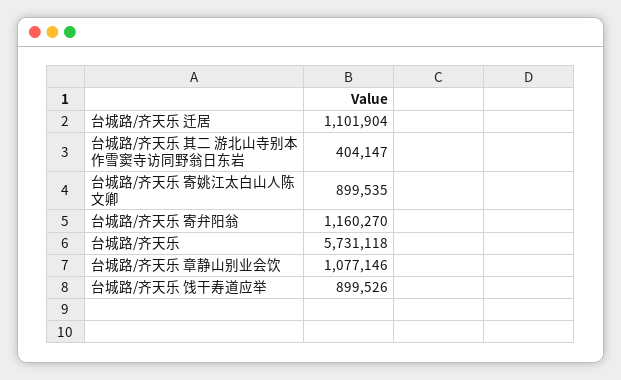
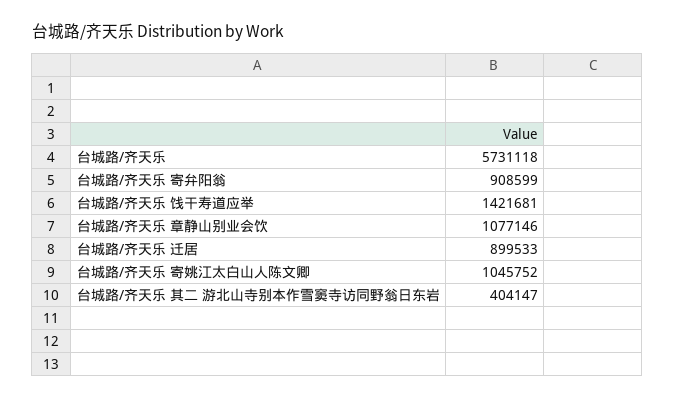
  {
-   "台城路/齐天乐 迁居": 1101904,
+   "台城路/齐天乐 迁居": 899533,
    "台城路/齐天乐 其二 游北山寺别本作雪窦寺访同野翁日东岩": 404147,
-   "台城路/齐天乐 寄姚江太白山人陈文卿": 899535,
+   "台城路/齐天乐 寄姚江太白山人陈文卿": 1045752,
-   "台城路/齐天乐 寄弁阳翁": 1160270,
+   "台城路/齐天乐 寄弁阳翁": 908599,
    "台城路/齐天乐": 5731118,
    "台城路/齐天乐 章静山别业会饮": 1077146,
-   "台城路/齐天乐 饯干寿道应举": 899526
+   "台城路/齐天乐 饯干寿道应举": 1421681
  }

